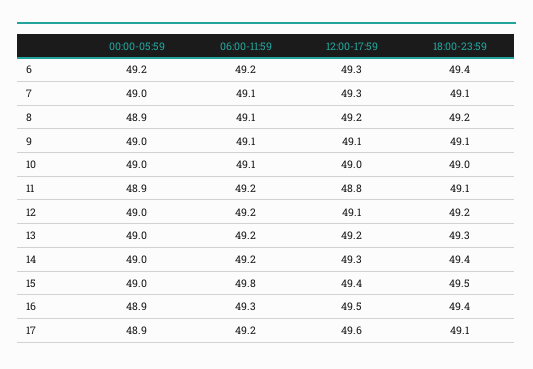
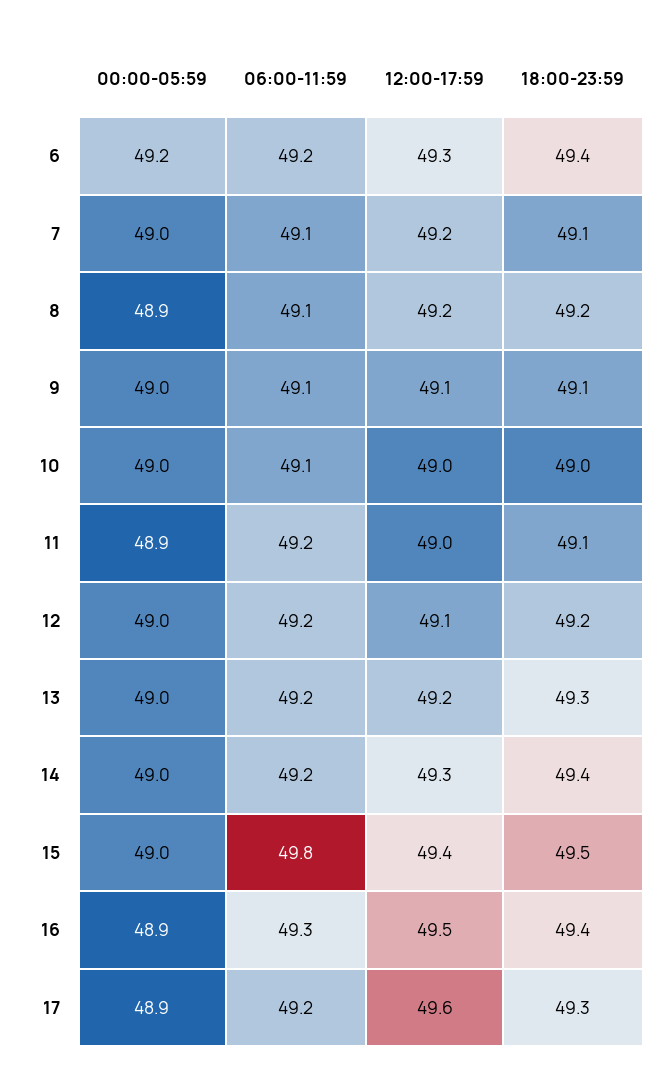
  {
    "00:00-05:59": {
      "6": 49.2,
      "7": 49,
      "8": 48.9,
      "9": 49,
      "10": 49,
      "11": 48.9,
      "12": 49,
      "13": 49,
      "14": 49,
      "15": 49,
      "16": 48.9,
      "17": 48.9
    },
    "06:00-11:59": {
      "6": 49.2,
      "7": 49.1,
      "8": 49.1,
      "9": 49.1,
      "10": 49.1,
      "11": 49.2,
      "12": 49.2,
      "13": 49.2,
      "14": 49.2,
      "15": 49.8,
      "16": 49.3,
      "17": 49.2
    },
    "12:00-17:59": {
      "6": 49.3,
-     "7": 49.3,
+     "7": 49.2,
      "8": 49.2,
      "9": 49.1,
      "10": 49,
-     "11": 48.8,
+     "11": 49,
      "12": 49.1,
      "13": 49.2,
      "14": 49.3,
      "15": 49.4,
      "16": 49.5,
      "17": 49.6
    },
    "18:00-23:59": {
      "6": 49.4,
      "7": 49.1,
      "8": 49.2,
      "9": 49.1,
      "10": 49,
      "11": 49.1,
      "12": 49.2,
      "13": 49.3,
      "14": 49.4,
      "15": 49.5,
      "16": 49.4,
-     "17": 49.1
+     "17": 49.3
    }
  }

